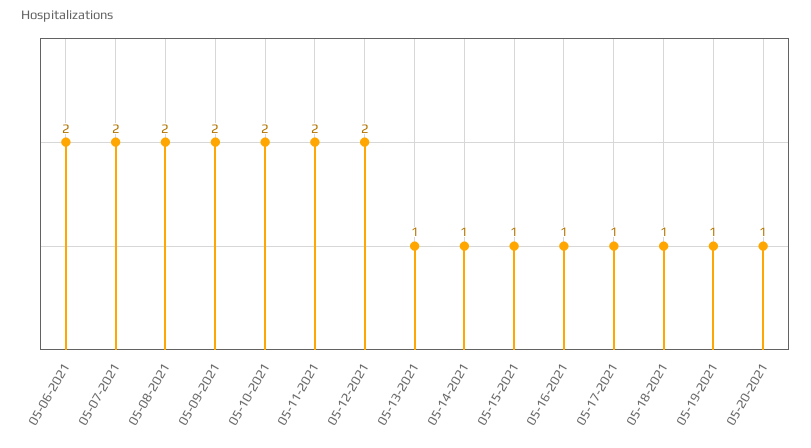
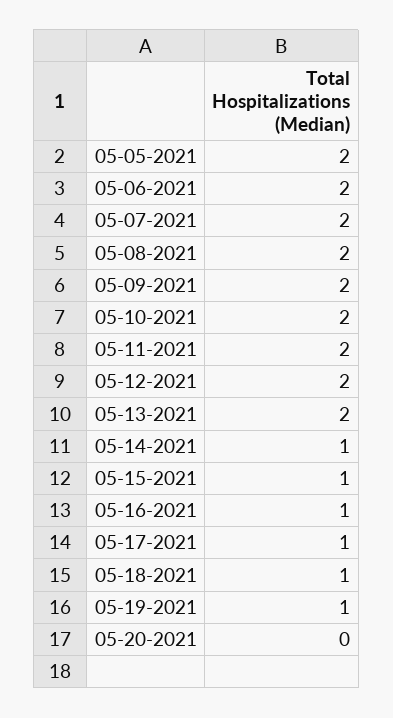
  {
    "05-06-2021": 2,
    "05-07-2021": 2,
    "05-08-2021": 2,
    "05-09-2021": 2,
    "05-10-2021": 2,
    "05-11-2021": 2,
    "05-12-2021": 2,
-   "05-13-2021": 1,
+   "05-13-2021": 2,
    "05-14-2021": 1,
    "05-15-2021": 1,
    "05-16-2021": 1,
    "05-17-2021": 1,
    "05-18-2021": 1,
    "05-19-2021": 1,
-   "05-20-2021": 1
+   "05-20-2021": 0,
+   "05-05-2021": 2
  }

